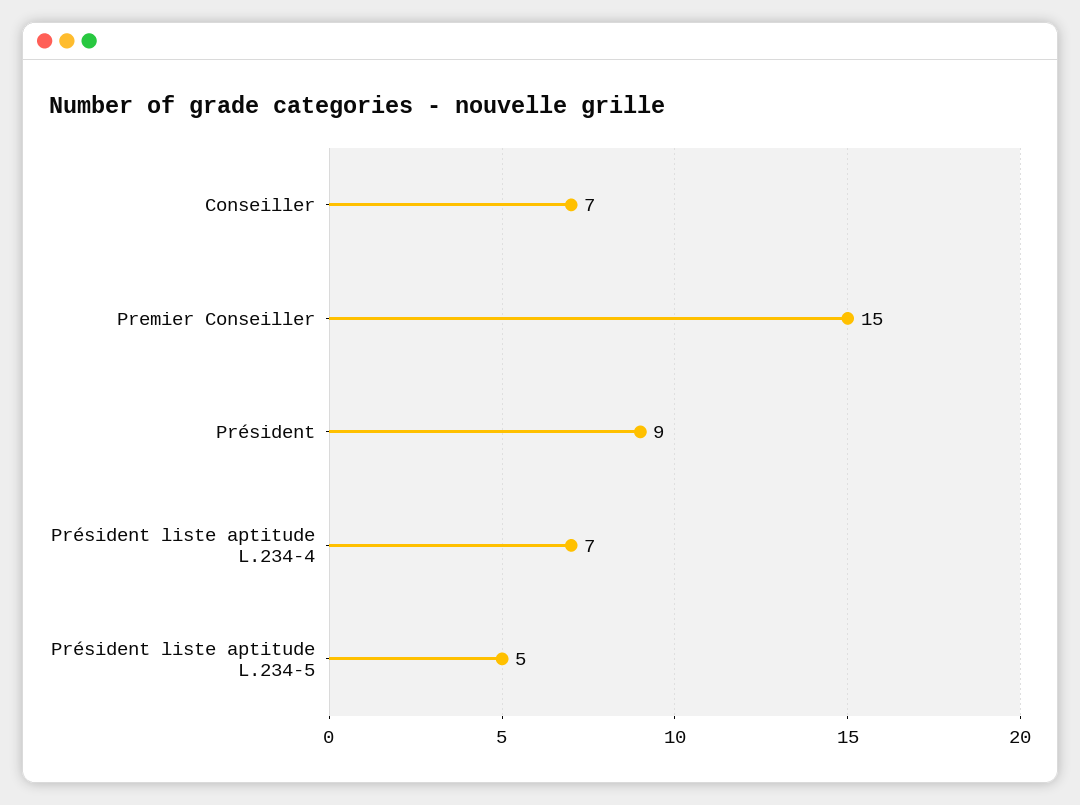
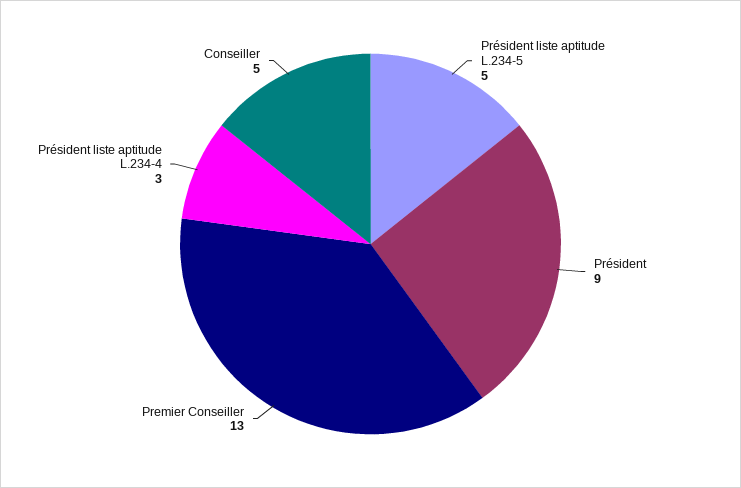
  {
-   "Conseiller": 7,
+   "Conseiller": 5,
-   "Premier Conseiller": 15,
+   "Premier Conseiller": 13,
    "Président": 9,
-   "Président liste aptitude L.234-4": 7,
+   "Président liste aptitude L.234-4": 3,
    "Président liste aptitude L.234-5": 5
  }

